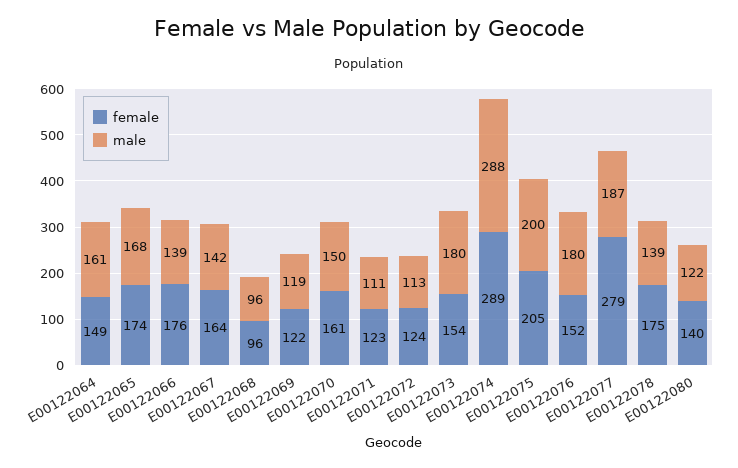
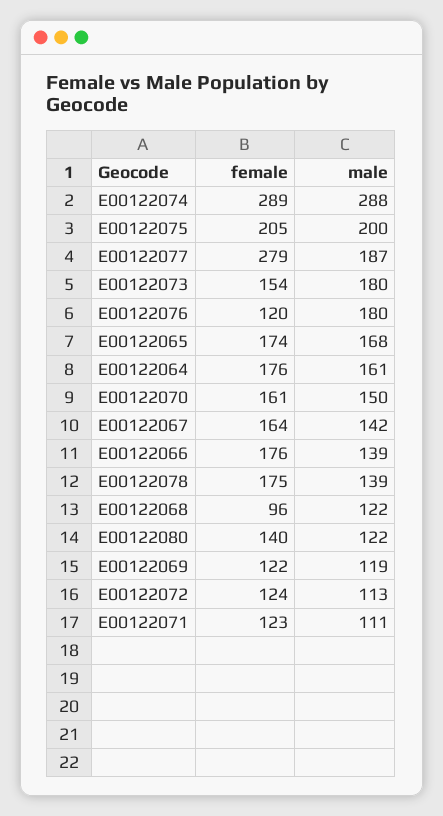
  {
    "female": {
-     "E00122064": 149,
+     "E00122064": 176,
      "E00122065": 174,
      "E00122066": 176,
      "E00122067": 164,
      "E00122068": 96,
      "E00122069": 122,
      "E00122070": 161,
      "E00122071": 123,
      "E00122072": 124,
      "E00122073": 154,
      "E00122074": 289,
      "E00122075": 205,
-     "E00122076": 152,
+     "E00122076": 120,
      "E00122077": 279,
      "E00122078": 175,
      "E00122080": 140
    },
    "male": {
      "E00122064": 161,
      "E00122065": 168,
      "E00122066": 139,
      "E00122067": 142,
-     "E00122068": 96,
+     "E00122068": 122,
      "E00122069": 119,
      "E00122070": 150,
      "E00122071": 111,
      "E00122072": 113,
      "E00122073": 180,
      "E00122074": 288,
      "E00122075": 200,
      "E00122076": 180,
      "E00122077": 187,
      "E00122078": 139,
      "E00122080": 122
    }
  }

